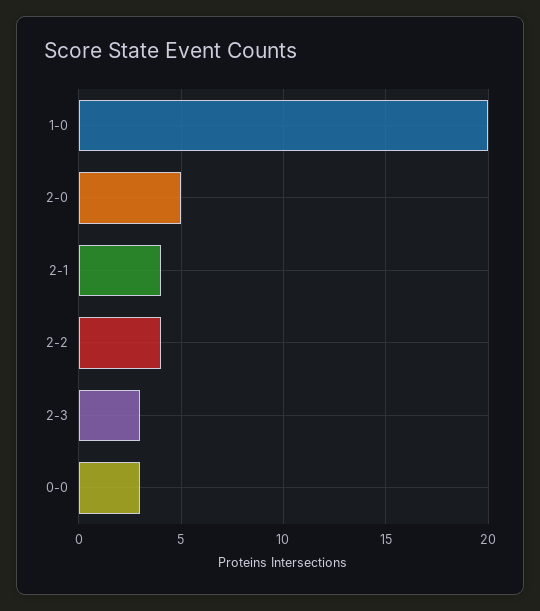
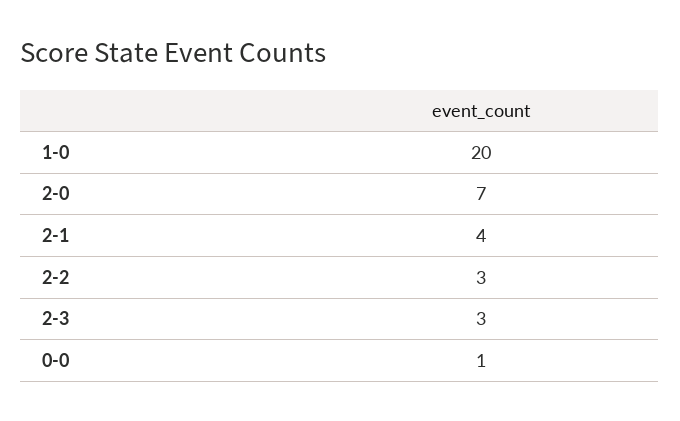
  {
    "1-0": 20,
-   "2-0": 5,
+   "2-0": 7,
    "2-1": 4,
-   "2-2": 4,
+   "2-2": 3,
    "2-3": 3,
-   "0-0": 3
+   "0-0": 1
  }

